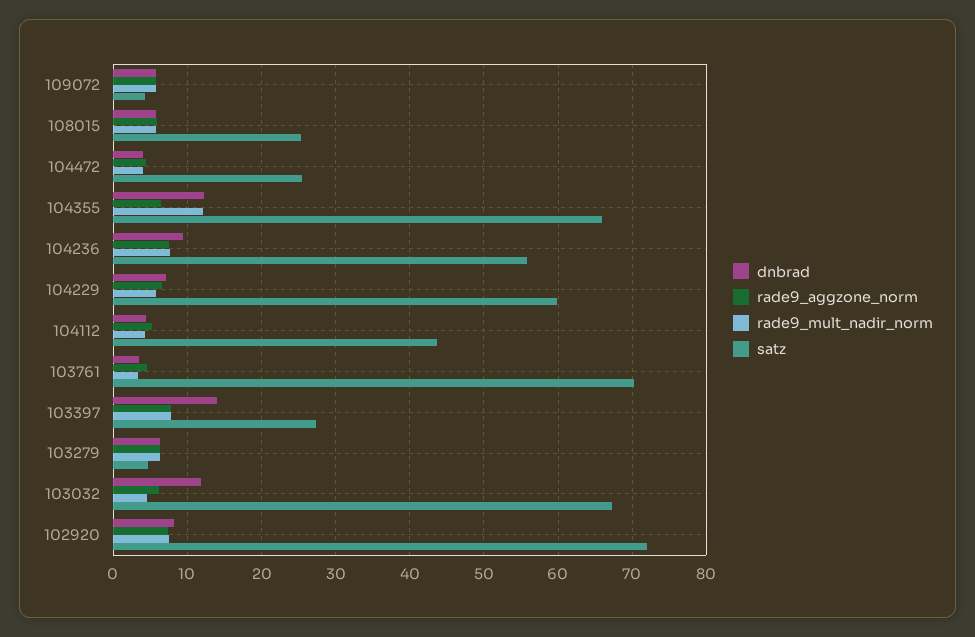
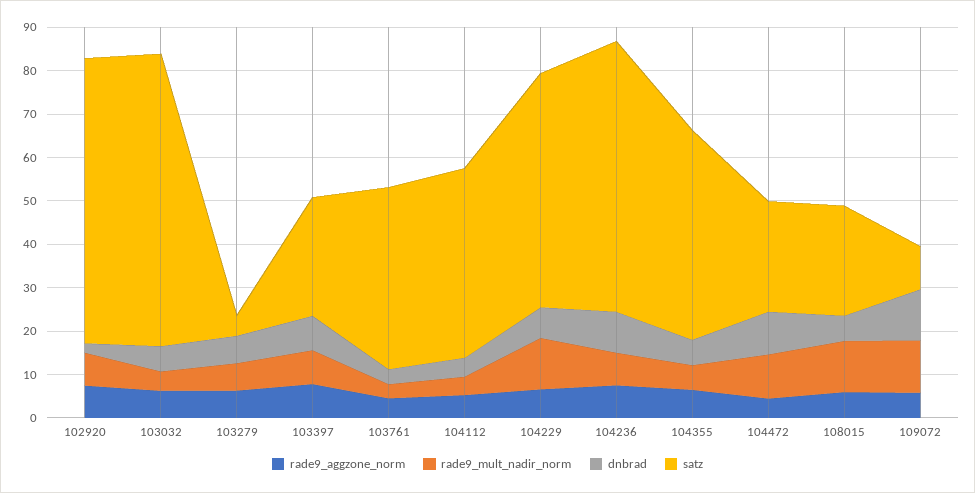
  {
    "dnbrad": {
-     "109072": 6,
+     "109072": 12,
      "108015": 6,
-     "104472": 4,
+     "104472": 10,
-     "104355": 12,
+     "104355": 6,
      "104236": 9,
      "104229": 7,
      "104112": 4,
      "103761": 3,
-     "103397": 14,
+     "103397": 8,
      "103279": 6,
-     "103032": 12,
+     "103032": 6,
-     "102920": 8
+     "102920": 2
    },
    "rade9_aggzone_norm": {
      "109072": 6,
      "108015": 6,
      "104472": 4,
      "104355": 6,
      "104236": 7,
      "104229": 7,
      "104112": 5,
      "103761": 4,
      "103397": 8,
      "103279": 6,
      "103032": 6,
      "102920": 7
    },
    "rade9_mult_nadir_norm": {
-     "109072": 6,
+     "109072": 12,
-     "108015": 6,
+     "108015": 12,
-     "104472": 4,
+     "104472": 10,
-     "104355": 12,
+     "104355": 6,
      "104236": 8,
-     "104229": 6,
+     "104229": 12,
      "104112": 4,
      "103761": 3,
      "103397": 8,
      "103279": 6,
      "103032": 5,
      "102920": 8
    },
    "satz": {
-     "109072": 4,
+     "109072": 10,
      "108015": 25,
      "104472": 26,
-     "104355": 66,
+     "104355": 48,
-     "104236": 56,
+     "104236": 62,
-     "104229": 60,
+     "104229": 54,
      "104112": 44,
-     "103761": 70,
+     "103761": 42,
      "103397": 27,
      "103279": 5,
      "103032": 67,
-     "102920": 72
+     "102920": 66
    }
  }

